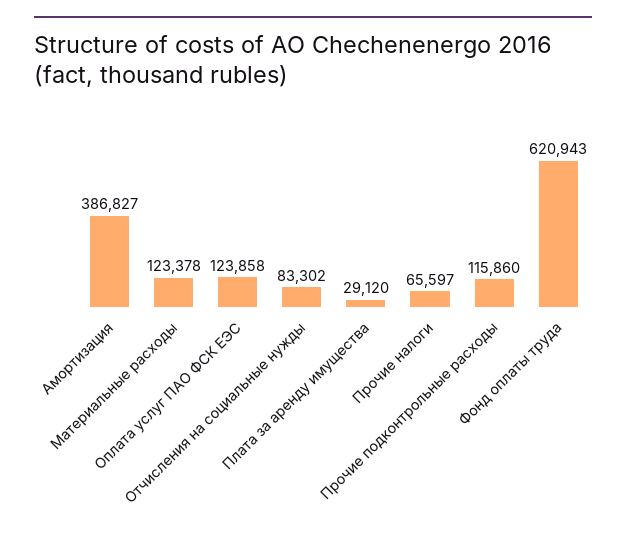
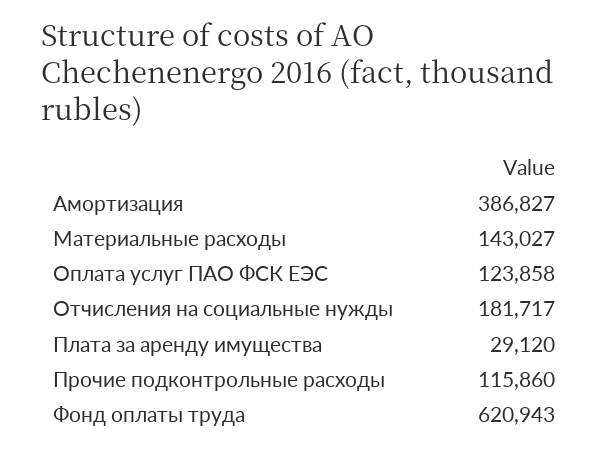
  {
    "Амортизация": 386827,
-   "Материальные расходы": 123378,
+   "Материальные расходы": 143027,
    "Оплата услуг ПАО ФСК ЕЭС": 123858,
-   "Отчисления на социальные нужды": 83302,
+   "Отчисления на социальные нужды": 181717,
    "Плата за аренду имущества": 29120,
-   "Прочие налоги": 65597,
    "Прочие подконтрольные расходы": 115860,
    "Фонд оплаты труда": 620943
  }

